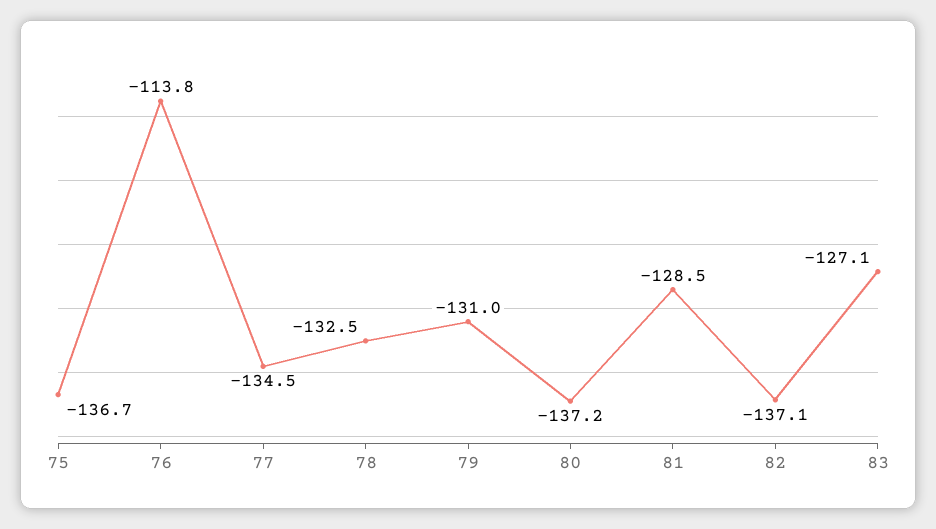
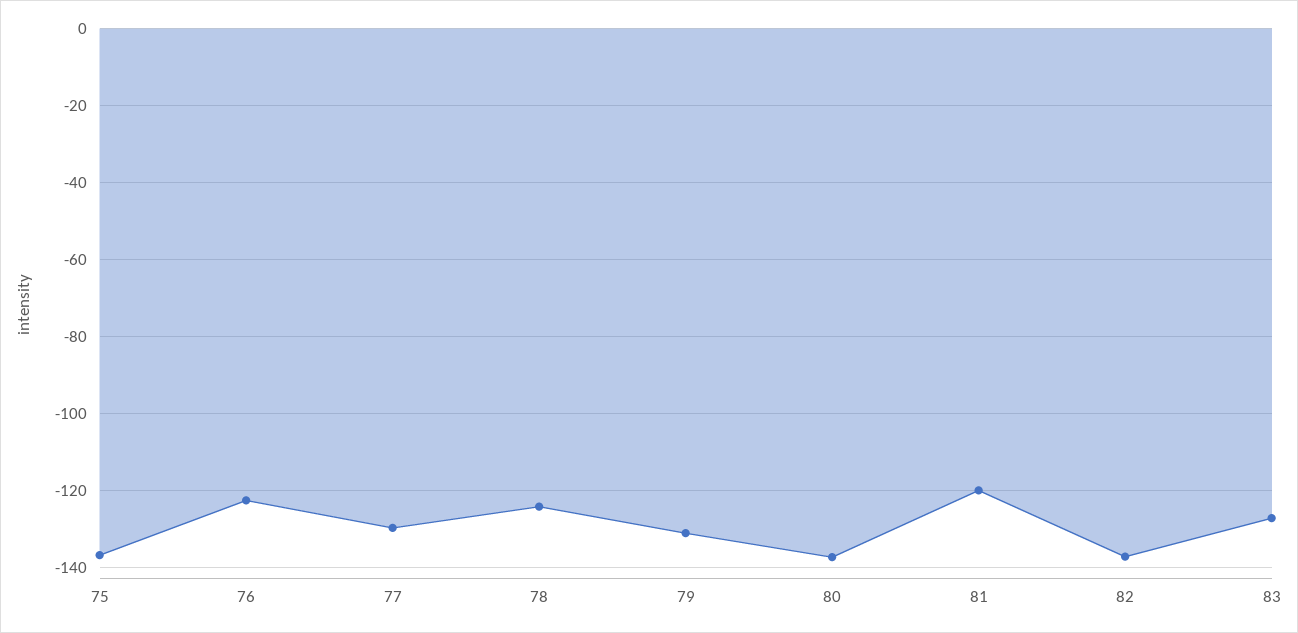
  {
    "75": -136.7,
-   "76": -113.8,
+   "76": -122,
-   "77": -134.5,
+   "77": -130,
-   "78": -132.5,
+   "78": -124,
    "79": -131,
    "80": -137.2,
-   "81": -128.5,
+   "81": -120,
    "82": -137.1,
    "83": -127.1
  }

